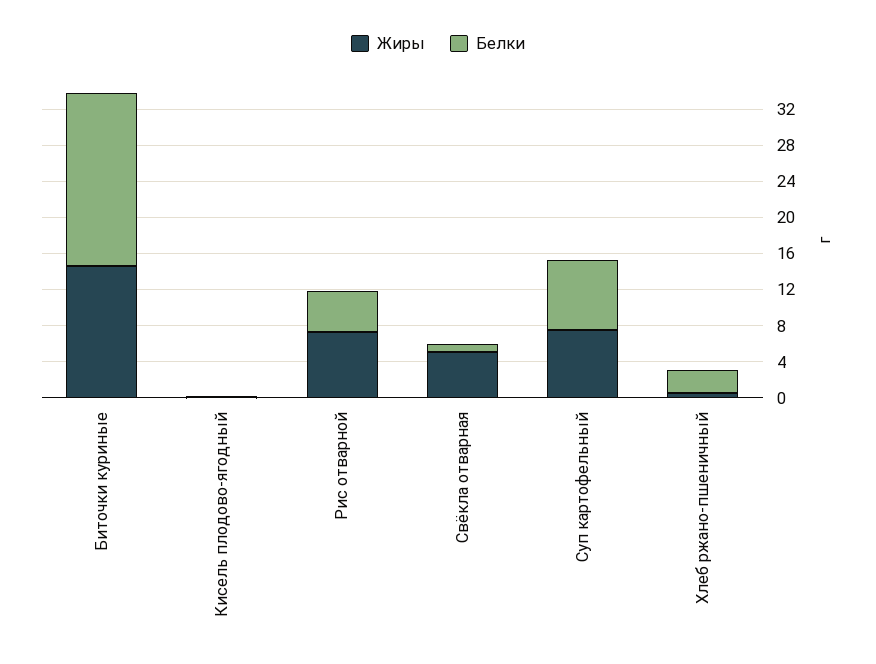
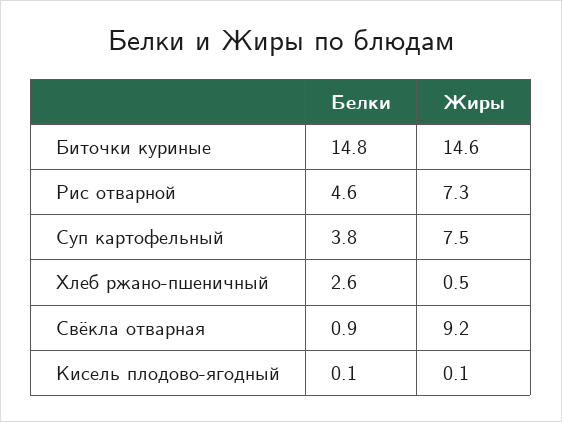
  {
    "Жиры": {
      "Биточки куриные": 14.6,
      "Кисель плодово-ягодный": 0.1,
      "Рис отварной": 7.3,
-     "Свёкла отварная": 5,
+     "Свёкла отварная": 9.2,
      "Суп картофельный": 7.5,
      "Хлеб ржано-пшеничный": 0.5
    },
    "Белки": {
-     "Биточки куриные": 19,
+     "Биточки куриные": 14.8,
      "Кисель плодово-ягодный": 0.1,
      "Рис отварной": 4.6,
      "Свёкла отварная": 0.9,
-     "Суп картофельный": 8,
+     "Суп картофельный": 3.8,
      "Хлеб ржано-пшеничный": 2.6
    }
  }

